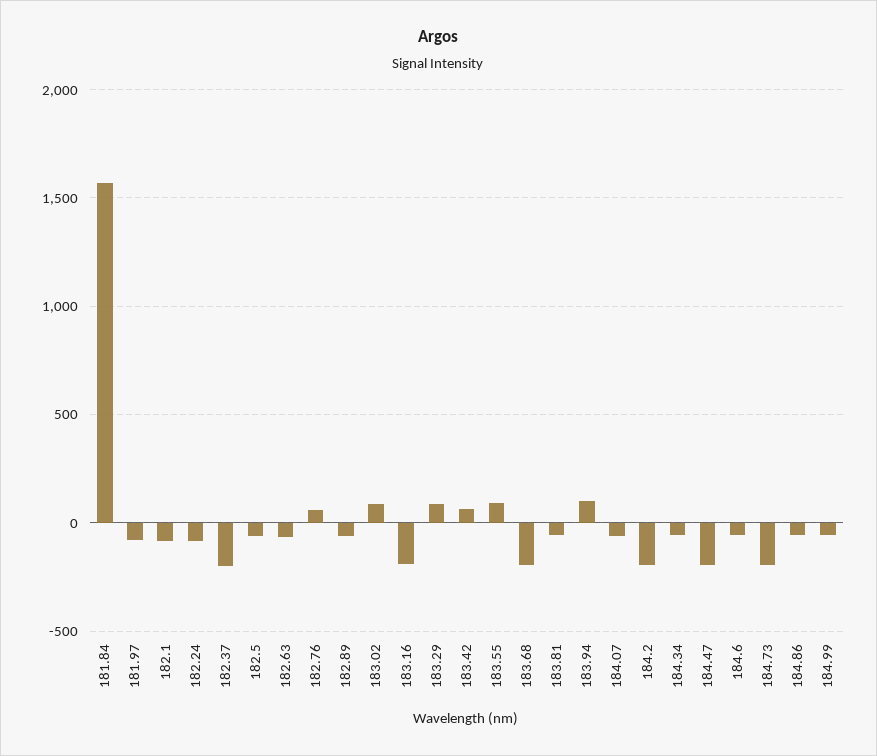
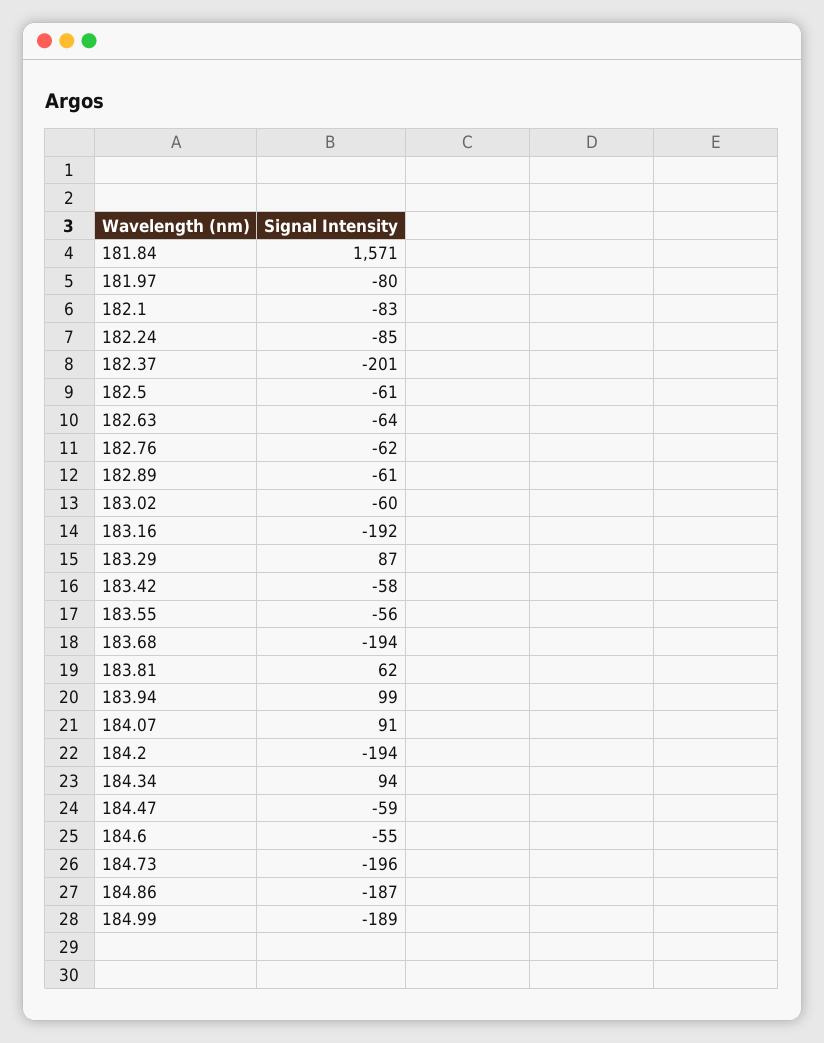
  {
    "181.84": 1571,
    "181.97": -80,
    "182.1": -83,
    "182.24": -85,
    "182.37": -201,
    "182.5": -61,
    "182.63": -64,
-   "182.76": 50,
+   "182.76": -62,
    "182.89": -61,
-   "183.02": 100,
+   "183.02": -60,
    "183.16": -192,
    "183.29": 87,
-   "183.42": 50,
+   "183.42": -58,
-   "183.55": 100,
+   "183.55": -56,
    "183.68": -194,
-   "183.81": -50,
+   "183.81": 62,
    "183.94": 99,
-   "184.07": -50,
+   "184.07": 91,
    "184.2": -194,
-   "184.34": -50,
+   "184.34": 94,
-   "184.47": -200,
+   "184.47": -59,
    "184.6": -55,
    "184.73": -196,
-   "184.86": -50,
+   "184.86": -187,
-   "184.99": -50
+   "184.99": -189
  }

